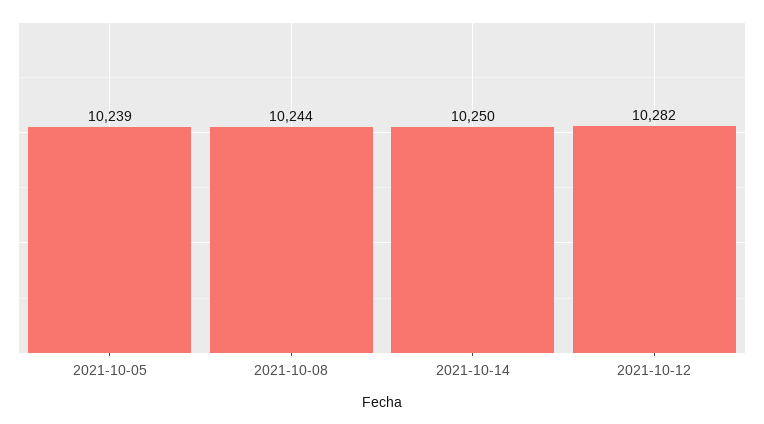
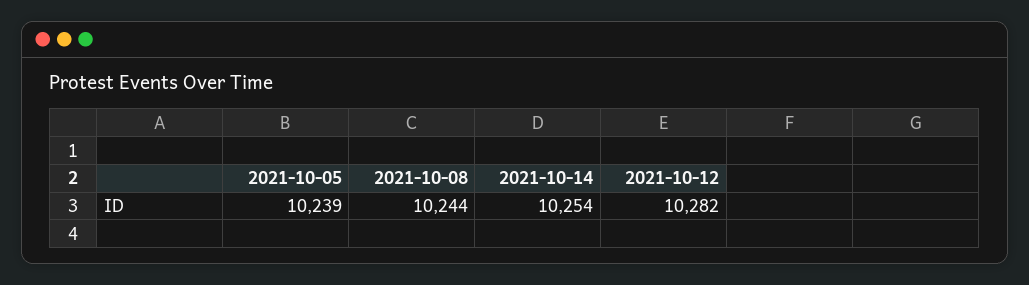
  {
    "2021-10-05": 10239,
    "2021-10-08": 10244,
-   "2021-10-14": 10250,
+   "2021-10-14": 10254,
    "2021-10-12": 10282
  }

